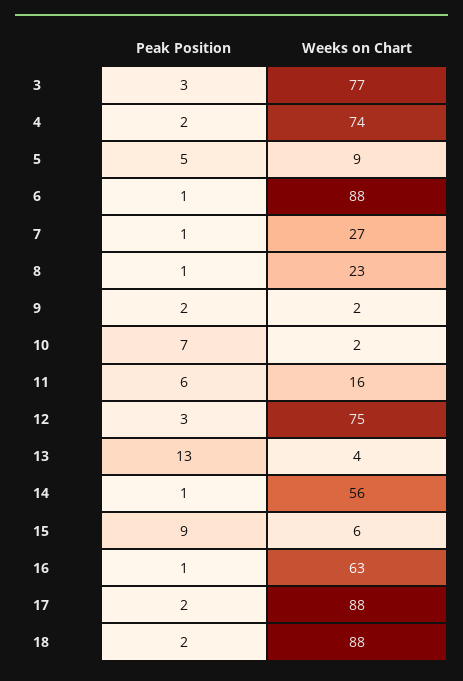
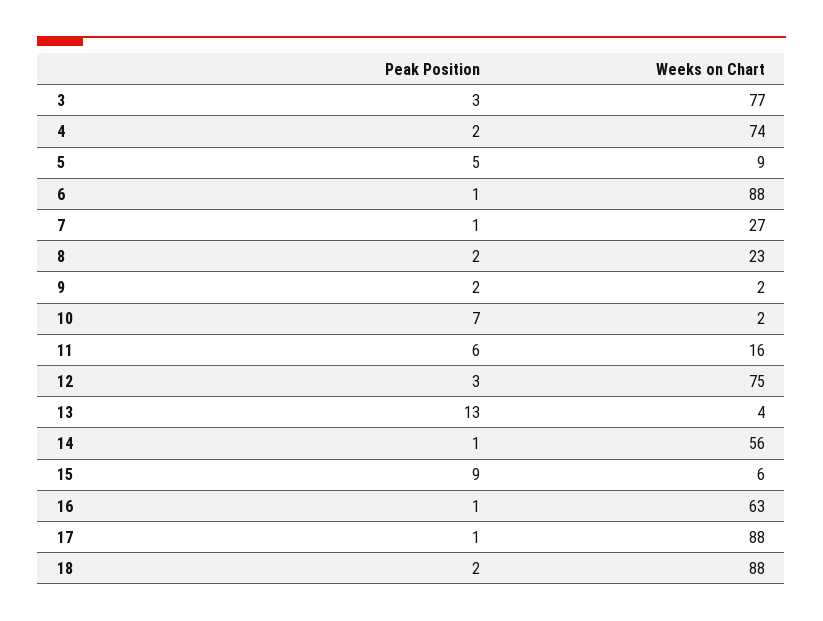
  {
    "Peak Position": {
      "3": 3,
      "4": 2,
      "5": 5,
      "6": 1,
      "7": 1,
-     "8": 1,
+     "8": 2,
      "9": 2,
      "10": 7,
      "11": 6,
      "12": 3,
      "13": 13,
      "14": 1,
      "15": 9,
      "16": 1,
-     "17": 2,
+     "17": 1,
      "18": 2
    },
    "Weeks on Chart": {
      "3": 77,
      "4": 74,
      "5": 9,
      "6": 88,
      "7": 27,
      "8": 23,
      "9": 2,
      "10": 2,
      "11": 16,
      "12": 75,
      "13": 4,
      "14": 56,
      "15": 6,
      "16": 63,
      "17": 88,
      "18": 88
    }
  }

